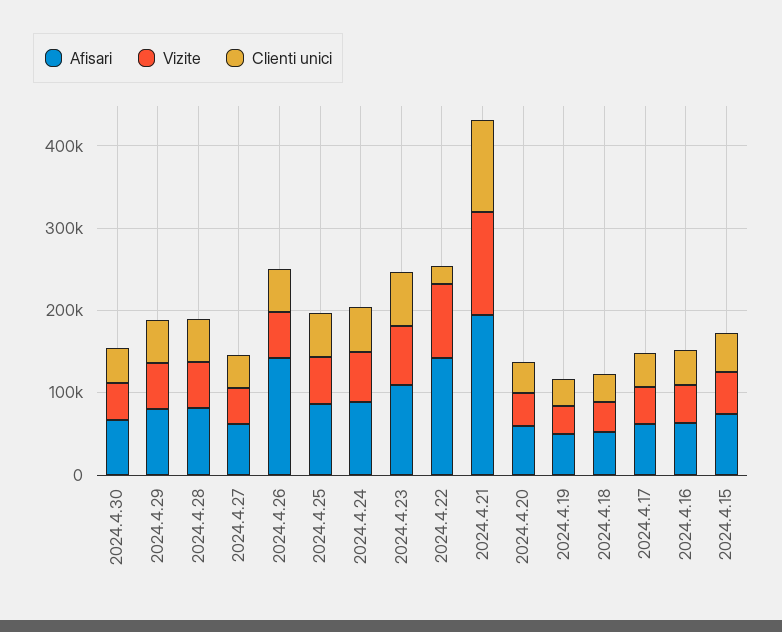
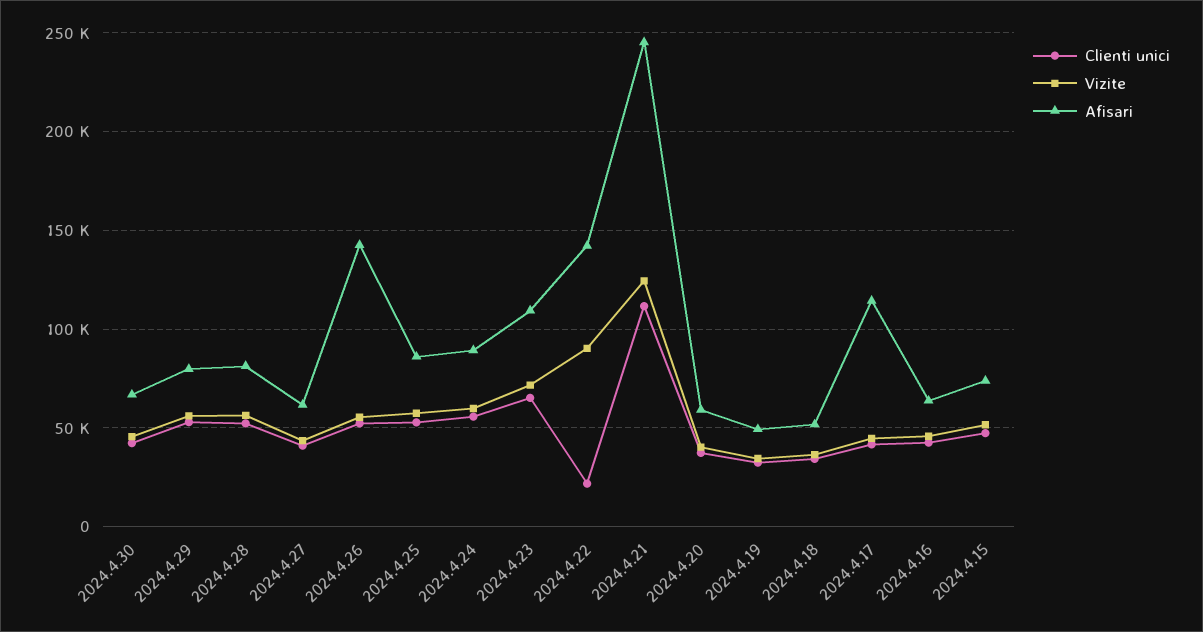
  {
    "Afisari": {
      "2024.4.30": 65000,
      "2024.4.29": 80000,
      "2024.4.28": 80000,
      "2024.4.27": 60000,
      "2024.4.26": 145000,
      "2024.4.25": 85000,
      "2024.4.24": 90000,
      "2024.4.23": 110000,
      "2024.4.22": 140000,
-     "2024.4.21": 200000,
+     "2024.4.21": 245000,
      "2024.4.20": 60000,
      "2024.4.19": 50000,
      "2024.4.18": 50000,
-     "2024.4.17": 60000,
+     "2024.4.17": 115000,
      "2024.4.16": 65000,
      "2024.4.15": 75000
    },
    "Vizite": {
      "2024.4.30": 45000,
      "2024.4.29": 55000,
      "2024.4.28": 55000,
      "2024.4.27": 45000,
      "2024.4.26": 55000,
      "2024.4.25": 55000,
      "2024.4.24": 60000,
      "2024.4.23": 70000,
      "2024.4.22": 90000,
      "2024.4.21": 125000,
      "2024.4.20": 40000,
      "2024.4.19": 35000,
      "2024.4.18": 35000,
      "2024.4.17": 45000,
      "2024.4.16": 45000,
      "2024.4.15": 50000
    },
    "Clienti unici": {
      "2024.4.30": 40000,
      "2024.4.29": 55000,
      "2024.4.28": 50000,
      "2024.4.27": 40000,
      "2024.4.26": 50000,
      "2024.4.25": 55000,
      "2024.4.24": 55000,
      "2024.4.23": 65000,
      "2024.4.22": 20000,
      "2024.4.21": 110000,
      "2024.4.20": 35000,
      "2024.4.19": 30000,
      "2024.4.18": 35000,
      "2024.4.17": 40000,
      "2024.4.16": 45000,
      "2024.4.15": 45000
    }
  }

